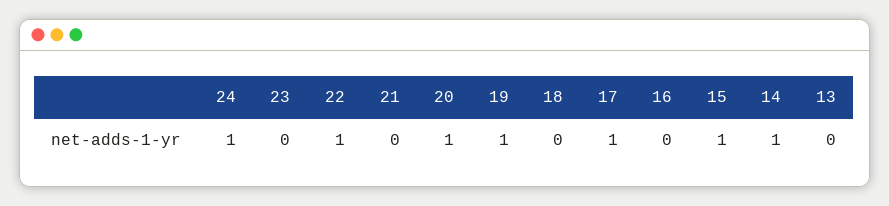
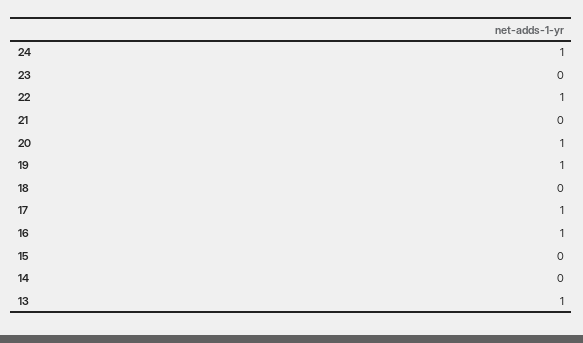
  {
    "24": 1,
    "23": 0,
    "22": 1,
    "21": 0,
    "20": 1,
    "19": 1,
    "18": 0,
    "17": 1,
-   "16": 0,
+   "16": 1,
-   "15": 1,
+   "15": 0,
-   "14": 1,
+   "14": 0,
-   "13": 0
+   "13": 1
  }

